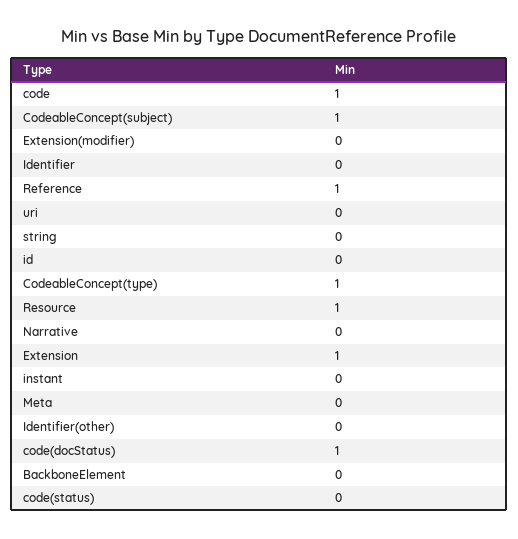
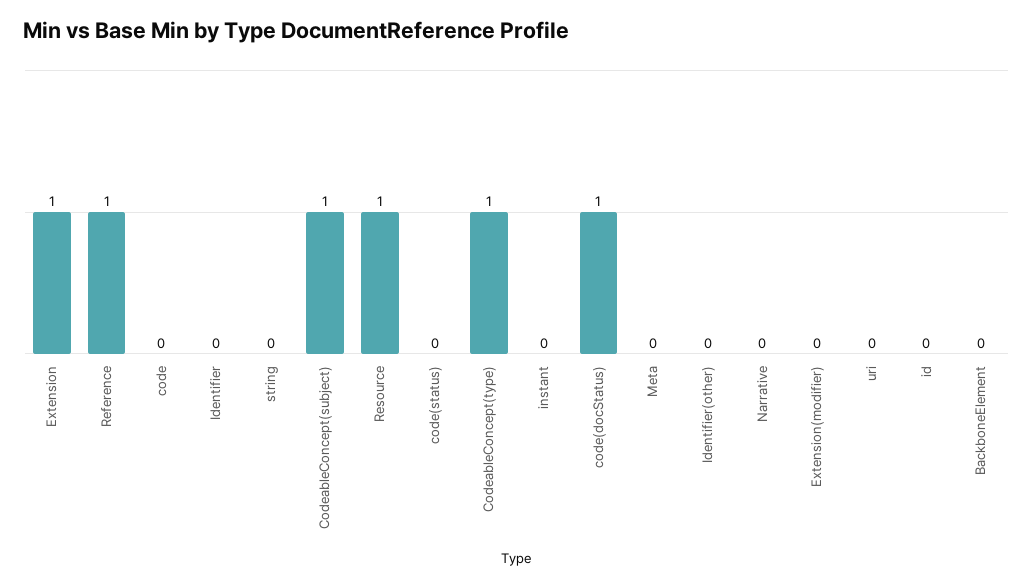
  {
-   "code": 1,
+   "code": 0,
    "CodeableConcept(subject)": 1,
    "Extension(modifier)": 0,
    "Identifier": 0,
    "Reference": 1,
    "uri": 0,
    "string": 0,
    "id": 0,
    "CodeableConcept(type)": 1,
    "Resource": 1,
    "Narrative": 0,
    "Extension": 1,
    "instant": 0,
    "Meta": 0,
    "Identifier(other)": 0,
    "code(docStatus)": 1,
    "BackboneElement": 0,
    "code(status)": 0
  }

